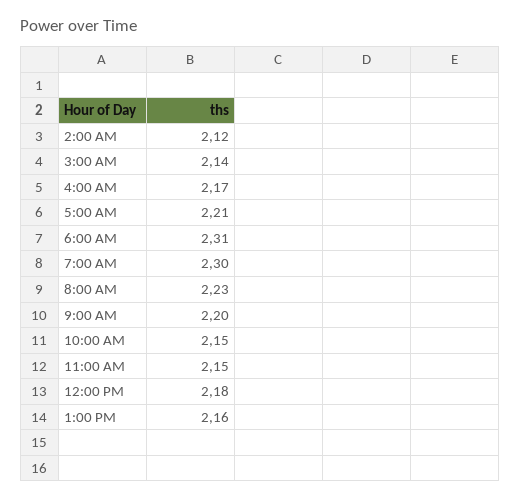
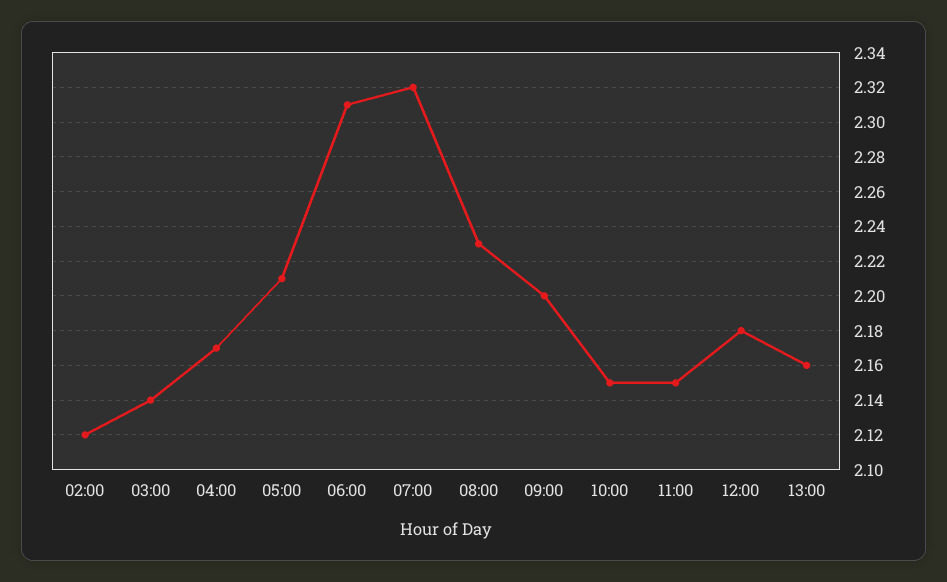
  {
    "2:00 AM": 2.12,
    "3:00 AM": 2.14,
    "4:00 AM": 2.17,
    "5:00 AM": 2.21,
    "6:00 AM": 2.31,
-   "7:00 AM": 2.3,
+   "7:00 AM": 2.32,
    "8:00 AM": 2.23,
    "9:00 AM": 2.2,
    "10:00 AM": 2.15,
    "11:00 AM": 2.15,
    "12:00 PM": 2.18,
    "1:00 PM": 2.16
  }

